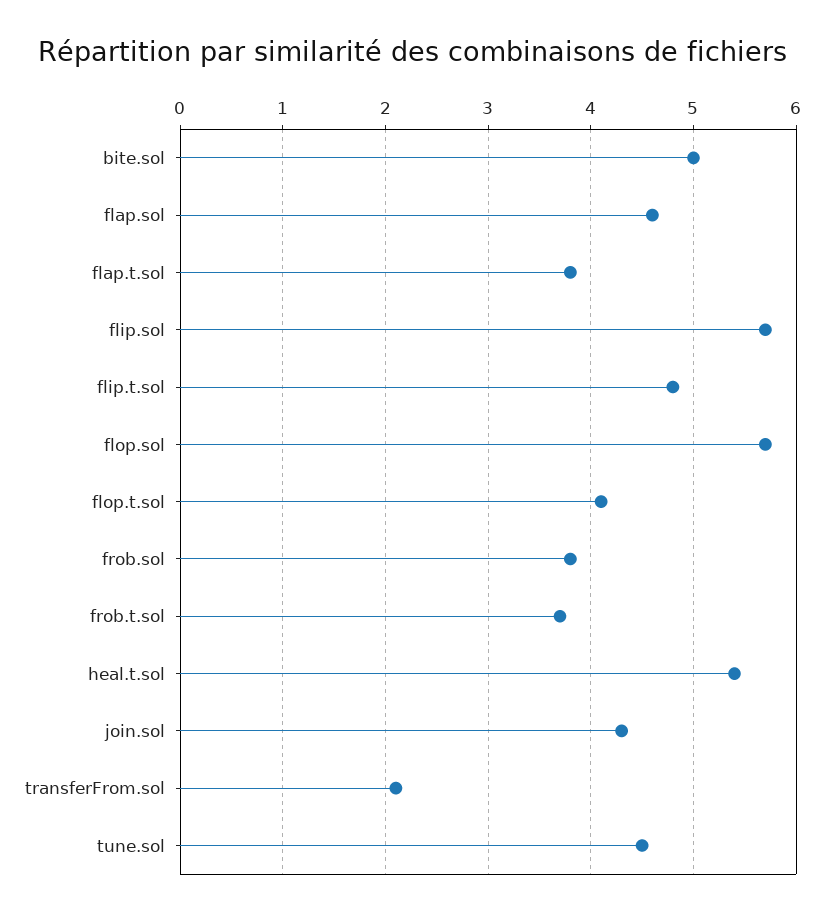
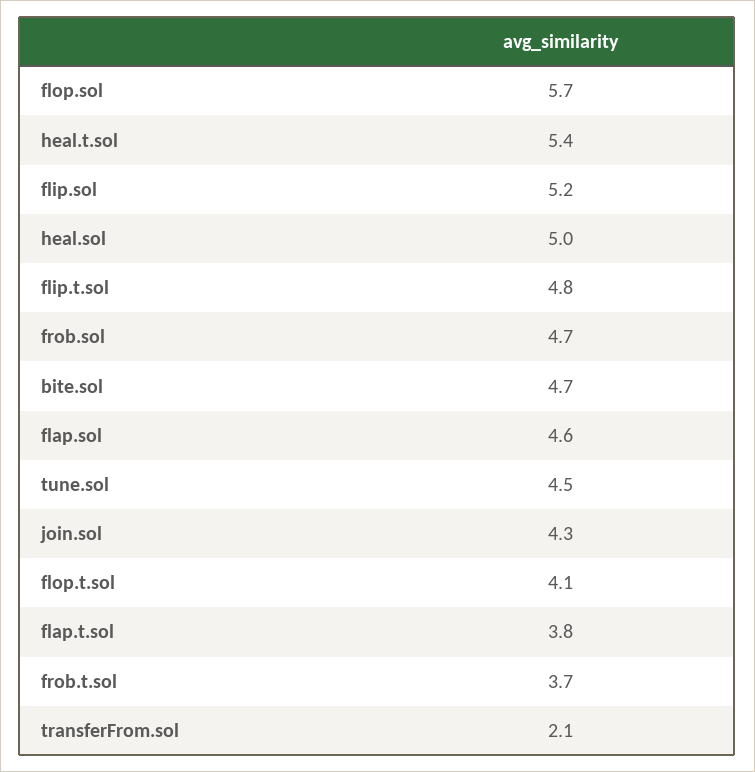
  {
-   "bite.sol": 5,
+   "bite.sol": 4.7,
    "flap.sol": 4.6,
    "flap.t.sol": 3.8,
-   "flip.sol": 5.7,
+   "flip.sol": 5.2,
    "flip.t.sol": 4.8,
    "flop.sol": 5.7,
    "flop.t.sol": 4.1,
-   "frob.sol": 3.8,
+   "frob.sol": 4.7,
    "frob.t.sol": 3.7,
    "heal.t.sol": 5.4,
    "join.sol": 4.3,
    "transferFrom.sol": 2.1,
-   "tune.sol": 4.5
+   "tune.sol": 4.5,
+   "heal.sol": 5
  }

